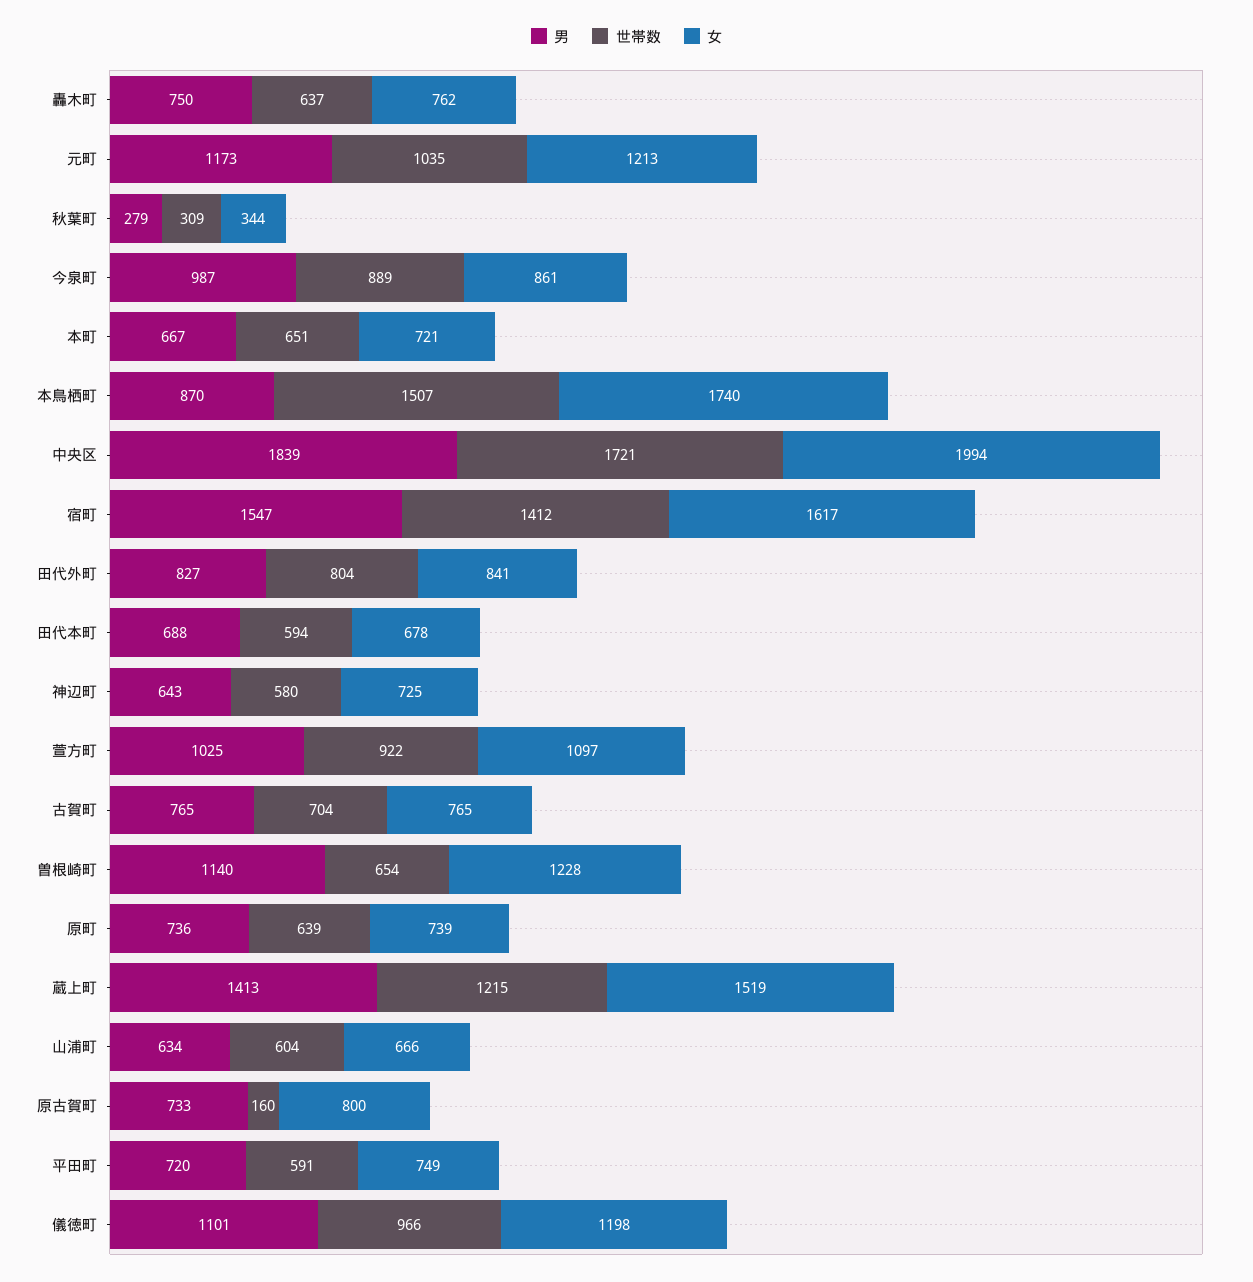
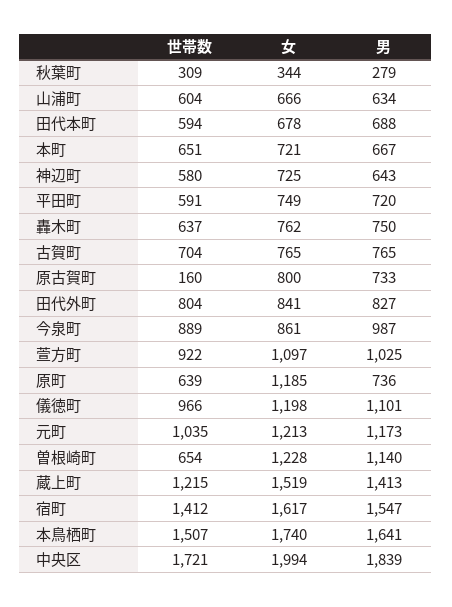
  {
    "男": {
      "轟木町": 750,
      "元町": 1173,
      "秋葉町": 279,
      "今泉町": 987,
      "本町": 667,
-     "本鳥栖町": 870,
+     "本鳥栖町": 1641,
      "中央区": 1839,
      "宿町": 1547,
      "田代外町": 827,
      "田代本町": 688,
      "神辺町": 643,
      "萱方町": 1025,
      "古賀町": 765,
      "曽根崎町": 1140,
      "原町": 736,
      "蔵上町": 1413,
      "山浦町": 634,
      "原古賀町": 733,
      "平田町": 720,
      "儀徳町": 1101
    },
    "世帯数": {
      "轟木町": 637,
      "元町": 1035,
      "秋葉町": 309,
      "今泉町": 889,
      "本町": 651,
      "本鳥栖町": 1507,
      "中央区": 1721,
      "宿町": 1412,
      "田代外町": 804,
      "田代本町": 594,
      "神辺町": 580,
      "萱方町": 922,
      "古賀町": 704,
      "曽根崎町": 654,
      "原町": 639,
      "蔵上町": 1215,
      "山浦町": 604,
      "原古賀町": 160,
      "平田町": 591,
      "儀徳町": 966
    },
    "女": {
      "轟木町": 762,
      "元町": 1213,
      "秋葉町": 344,
      "今泉町": 861,
      "本町": 721,
      "本鳥栖町": 1740,
      "中央区": 1994,
      "宿町": 1617,
      "田代外町": 841,
      "田代本町": 678,
      "神辺町": 725,
      "萱方町": 1097,
      "古賀町": 765,
      "曽根崎町": 1228,
-     "原町": 739,
+     "原町": 1185,
      "蔵上町": 1519,
      "山浦町": 666,
      "原古賀町": 800,
      "平田町": 749,
      "儀徳町": 1198
    }
  }

